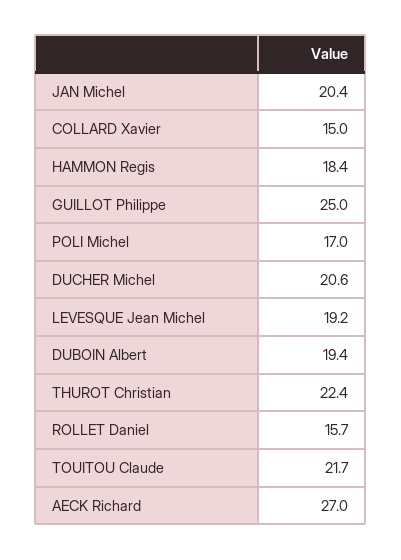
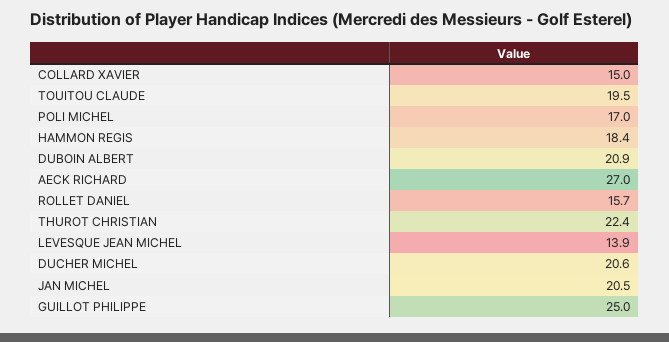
  {
-   "JAN Michel": 20.4,
+   "JAN Michel": 20.5,
    "COLLARD Xavier": 15,
    "HAMMON Regis": 18.4,
    "GUILLOT Philippe": 25,
    "POLI Michel": 17,
    "DUCHER Michel": 20.6,
-   "LEVESQUE Jean Michel": 19.2,
+   "LEVESQUE Jean Michel": 13.9,
-   "DUBOIN Albert": 19.4,
+   "DUBOIN Albert": 20.9,
    "THUROT Christian": 22.4,
    "ROLLET Daniel": 15.7,
-   "TOUITOU Claude": 21.7,
+   "TOUITOU Claude": 19.5,
    "AECK Richard": 27
  }

